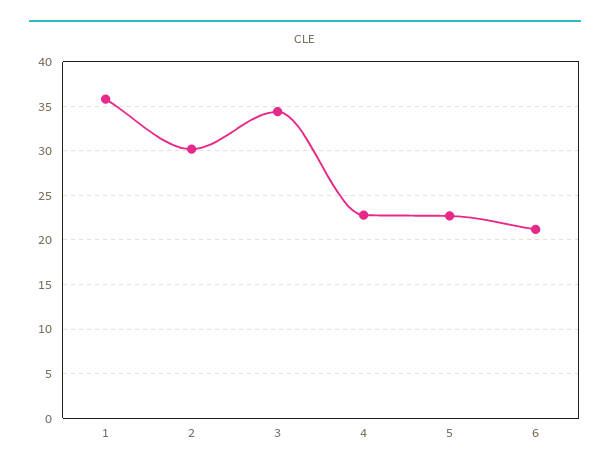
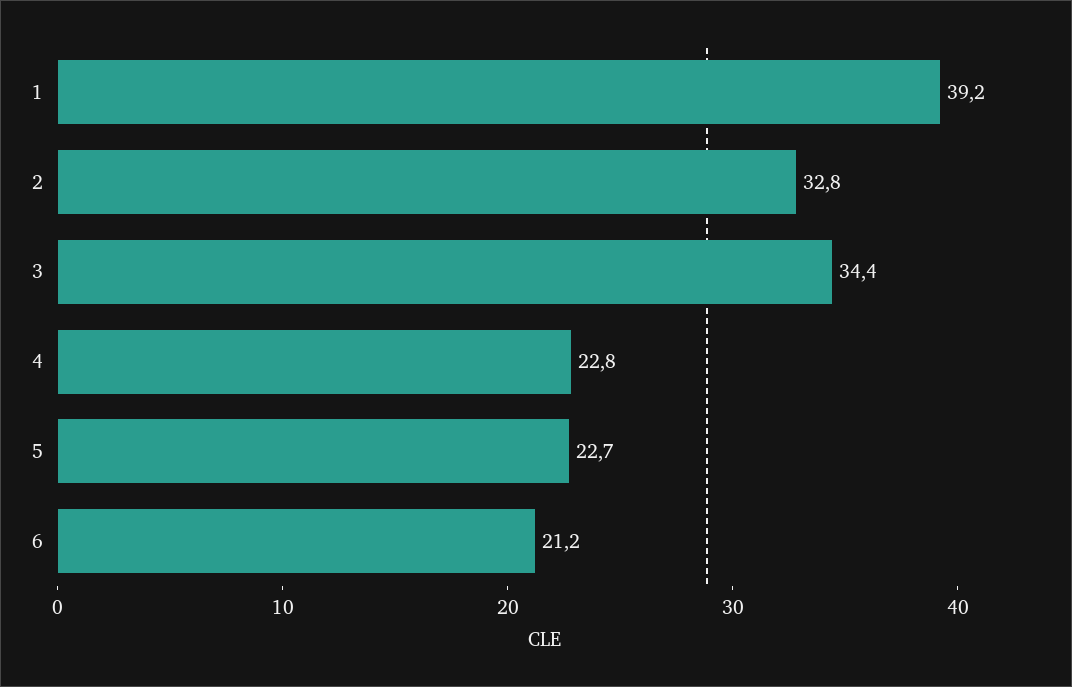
  {
-   "1": 36,
+   "1": 39.2,
-   "2": 30,
+   "2": 32.8,
    "3": 34.4,
    "4": 22.8,
    "5": 22.7,
    "6": 21.2
  }

